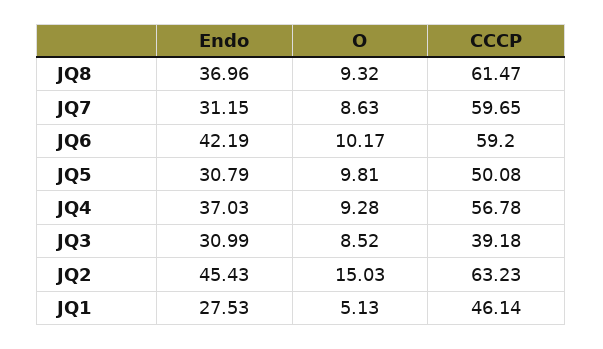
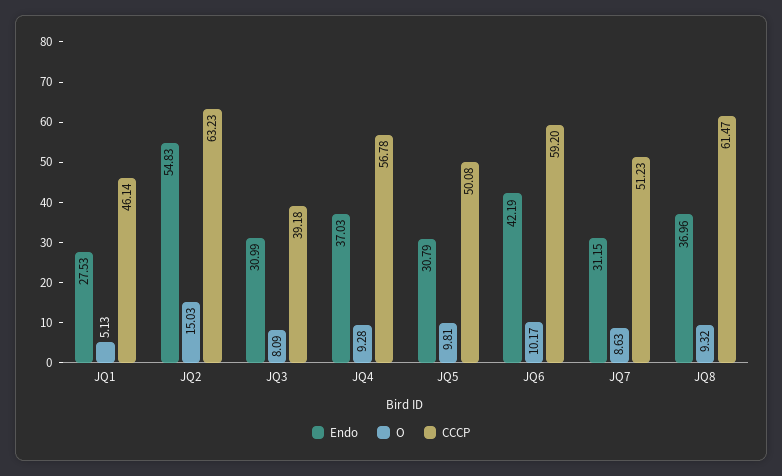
  {
    "Endo": {
      "JQ8": 36.96,
      "JQ7": 31.15,
      "JQ6": 42.19,
      "JQ5": 30.79,
      "JQ4": 37.03,
      "JQ3": 30.99,
-     "JQ2": 45.43,
+     "JQ2": 54.83,
      "JQ1": 27.53
    },
    "O": {
      "JQ8": 9.32,
      "JQ7": 8.63,
      "JQ6": 10.17,
      "JQ5": 9.81,
      "JQ4": 9.28,
-     "JQ3": 8.52,
+     "JQ3": 8.09,
      "JQ2": 15.03,
      "JQ1": 5.13
    },
    "CCCP": {
      "JQ8": 61.47,
-     "JQ7": 59.65,
+     "JQ7": 51.23,
      "JQ6": 59.2,
      "JQ5": 50.08,
      "JQ4": 56.78,
      "JQ3": 39.18,
      "JQ2": 63.23,
      "JQ1": 46.14
    }
  }

